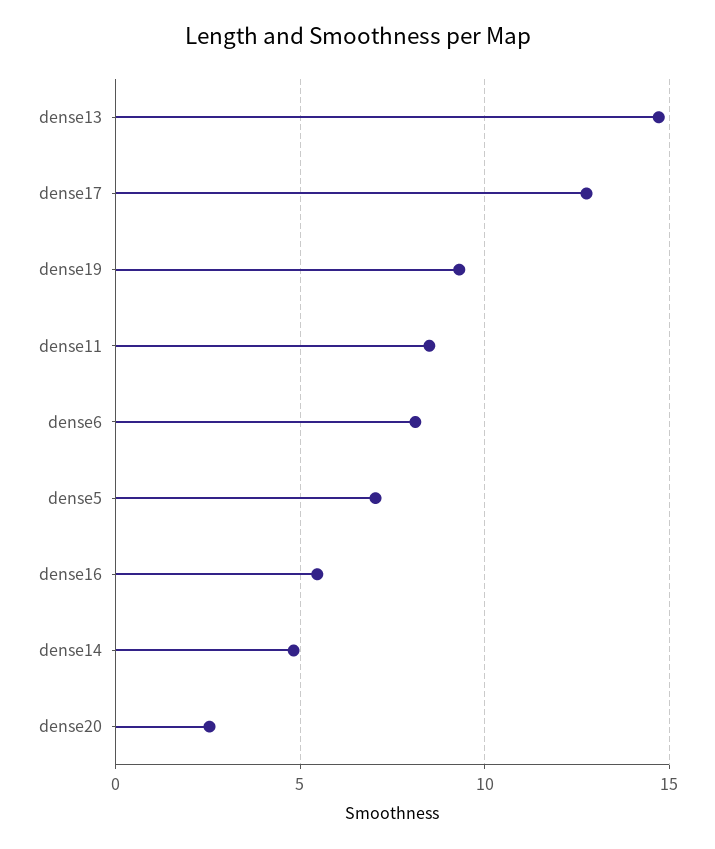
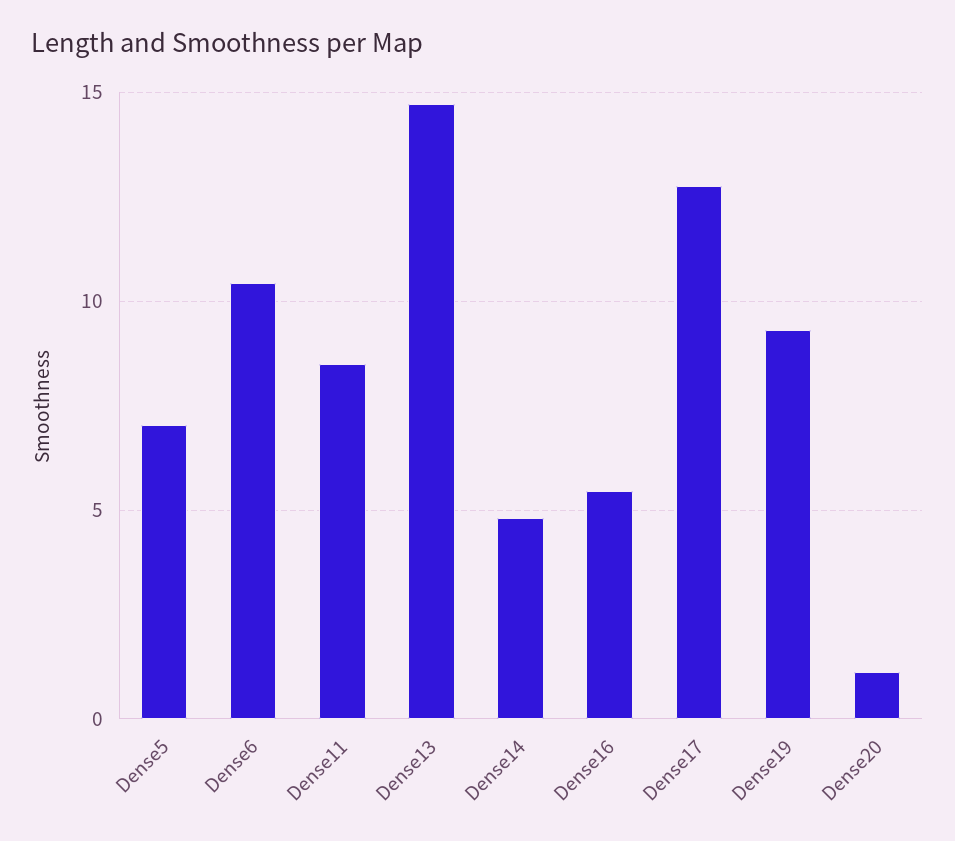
  {
    "dense13": 14.5,
    "dense17": 13,
    "dense19": 9.5,
    "dense11": 8.5,
-   "dense6": 8,
+   "dense6": 10.5,
    "dense5": 7,
    "dense16": 5.5,
    "dense14": 5,
-   "dense20": 2.5
+   "dense20": 1
  }

